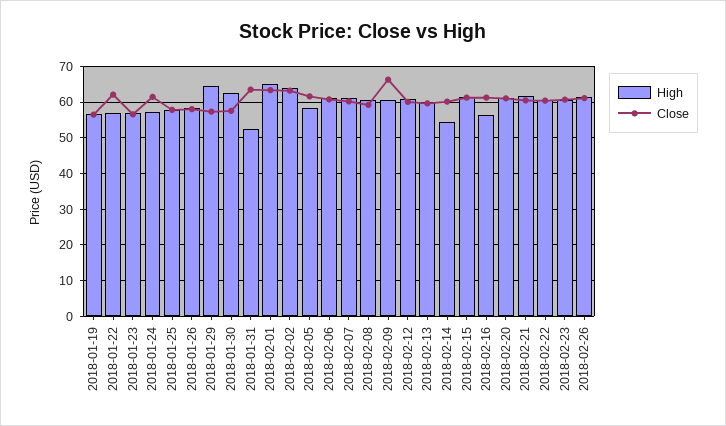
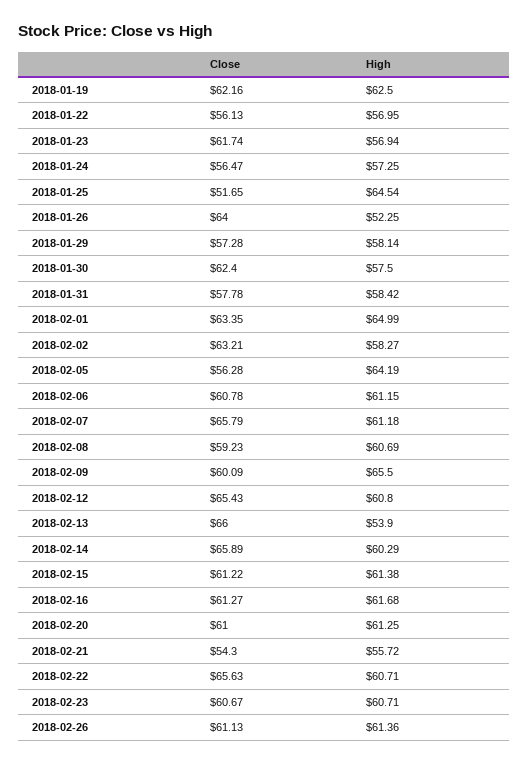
  {
    "High": {
-     "2018-01-19": 56,
+     "2018-01-19": 62.5,
      "2018-01-22": 56.95,
      "2018-01-23": 56.94,
      "2018-01-24": 57.25,
-     "2018-01-25": 58,
+     "2018-01-25": 64.54,
-     "2018-01-26": 58,
+     "2018-01-26": 52.25,
-     "2018-01-29": 64,
+     "2018-01-29": 58.14,
-     "2018-01-30": 62,
+     "2018-01-30": 57.5,
-     "2018-01-31": 52,
+     "2018-01-31": 58.42,
      "2018-02-01": 64.99,
-     "2018-02-02": 64,
+     "2018-02-02": 58.27,
-     "2018-02-05": 58,
+     "2018-02-05": 64.19,
      "2018-02-06": 61.15,
      "2018-02-07": 61.18,
      "2018-02-08": 60.69,
-     "2018-02-09": 60,
+     "2018-02-09": 65.5,
      "2018-02-12": 60.8,
-     "2018-02-13": 60,
+     "2018-02-13": 53.9,
-     "2018-02-14": 54,
+     "2018-02-14": 60.29,
      "2018-02-15": 61.38,
-     "2018-02-16": 56,
+     "2018-02-16": 61.68,
      "2018-02-20": 61.25,
-     "2018-02-21": 62,
+     "2018-02-21": 55.72,
      "2018-02-22": 60.71,
      "2018-02-23": 60.71,
      "2018-02-26": 61.36
    },
    "Close": {
-     "2018-01-19": 56,
+     "2018-01-19": 62.16,
-     "2018-01-22": 62,
+     "2018-01-22": 56.13,
-     "2018-01-23": 56,
+     "2018-01-23": 61.74,
-     "2018-01-24": 62,
+     "2018-01-24": 56.47,
-     "2018-01-25": 58,
+     "2018-01-25": 51.65,
-     "2018-01-26": 58,
+     "2018-01-26": 64,
      "2018-01-29": 57.28,
-     "2018-01-30": 58,
+     "2018-01-30": 62.4,
-     "2018-01-31": 64,
+     "2018-01-31": 57.78,
      "2018-02-01": 63.35,
      "2018-02-02": 63.21,
-     "2018-02-05": 62,
+     "2018-02-05": 56.28,
      "2018-02-06": 60.78,
-     "2018-02-07": 60,
+     "2018-02-07": 65.79,
      "2018-02-08": 59.23,
-     "2018-02-09": 66,
+     "2018-02-09": 60.09,
-     "2018-02-12": 60,
+     "2018-02-12": 65.43,
-     "2018-02-13": 60,
+     "2018-02-13": 66,
-     "2018-02-14": 60,
+     "2018-02-14": 65.89,
      "2018-02-15": 61.22,
      "2018-02-16": 61.27,
      "2018-02-20": 61,
-     "2018-02-21": 60,
+     "2018-02-21": 54.3,
-     "2018-02-22": 60,
+     "2018-02-22": 65.63,
      "2018-02-23": 60.67,
      "2018-02-26": 61.13
    }
  }

